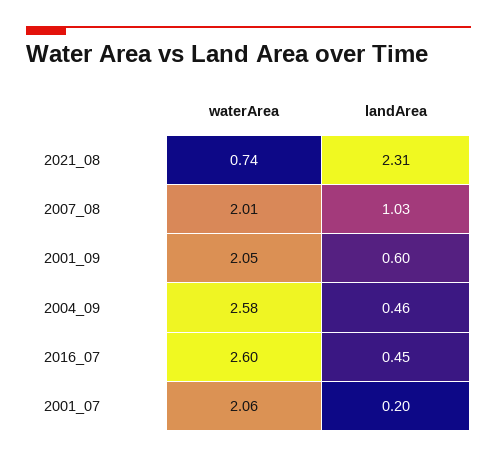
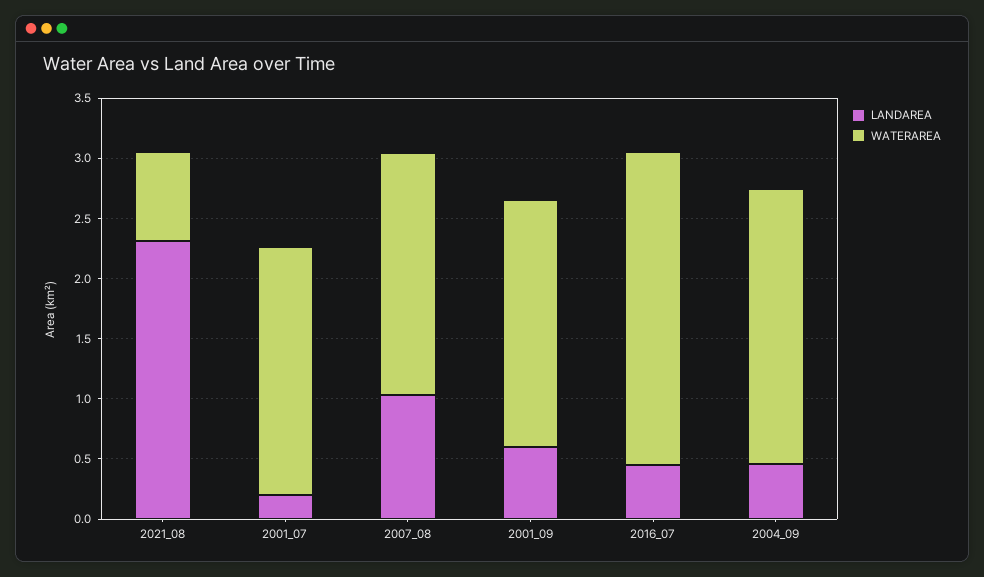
  {
    "waterArea": {
      "2021_08": 0.74,
      "2007_08": 2.01,
      "2001_09": 2.05,
-     "2004_09": 2.58,
+     "2004_09": 2.3,
      "2016_07": 2.6,
      "2001_07": 2.06
    },
    "landArea": {
      "2021_08": 2.31,
      "2007_08": 1.03,
      "2001_09": 0.6,
      "2004_09": 0.46,
      "2016_07": 0.45,
      "2001_07": 0.2
    }
  }

